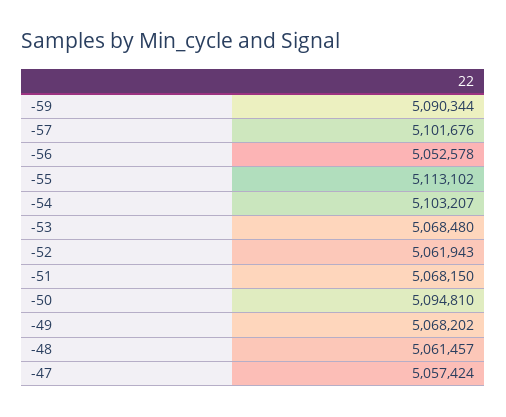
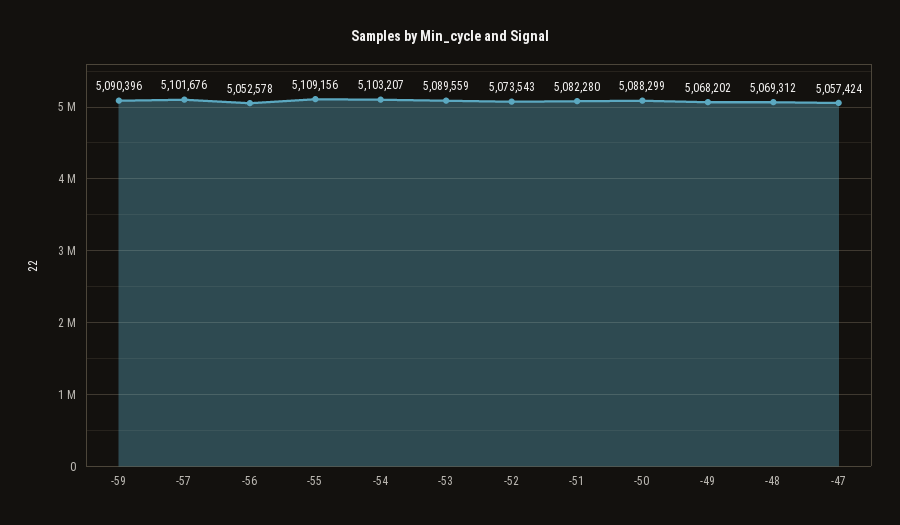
  {
-   "-59": 5090344,
+   "-59": 5090396,
    "-57": 5101676,
    "-56": 5052578,
-   "-55": 5113102,
+   "-55": 5109156,
    "-54": 5103207,
-   "-53": 5068480,
+   "-53": 5089559,
-   "-52": 5061943,
+   "-52": 5073543,
-   "-51": 5068150,
+   "-51": 5082280,
-   "-50": 5094810,
+   "-50": 5088299,
    "-49": 5068202,
-   "-48": 5061457,
+   "-48": 5069312,
    "-47": 5057424
  }

